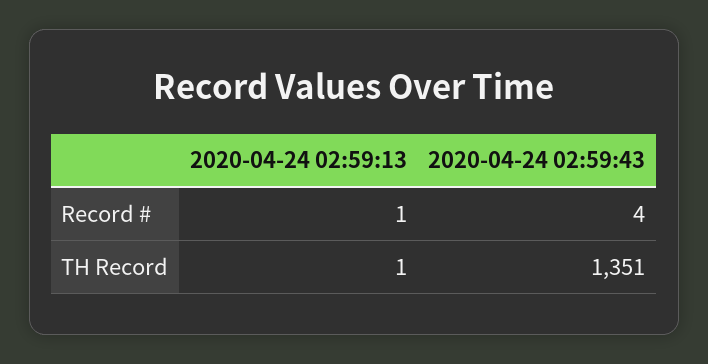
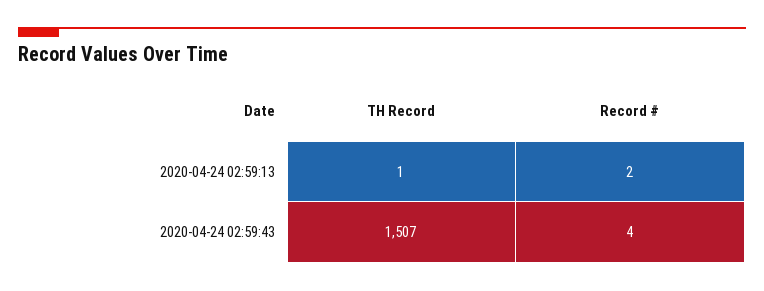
  {
    "2020-04-24 02:59:13": {
-     "Record #": 1,
+     "Record #": 2,
      "TH Record": 1
    },
    "2020-04-24 02:59:43": {
      "Record #": 4,
-     "TH Record": 1351
+     "TH Record": 1507
    }
  }

